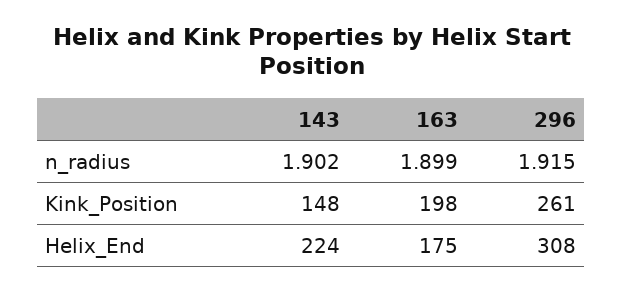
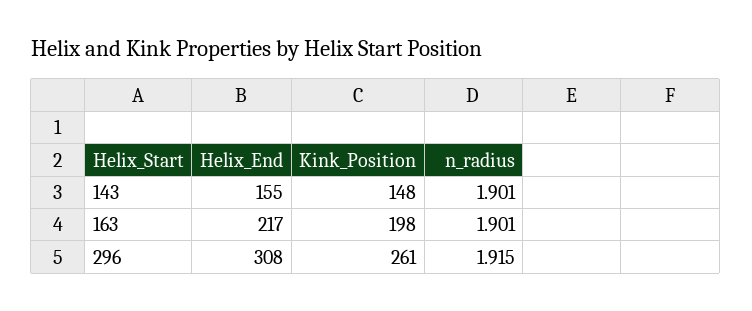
  {
    "143": {
-     "n_radius": 1.902,
+     "n_radius": 1.901,
      "Kink_Position": 148,
-     "Helix_End": 224
+     "Helix_End": 155
    },
    "163": {
-     "n_radius": 1.899,
+     "n_radius": 1.901,
      "Kink_Position": 198,
-     "Helix_End": 175
+     "Helix_End": 217
    },
    "296": {
      "n_radius": 1.915,
      "Kink_Position": 261,
      "Helix_End": 308
    }
  }

